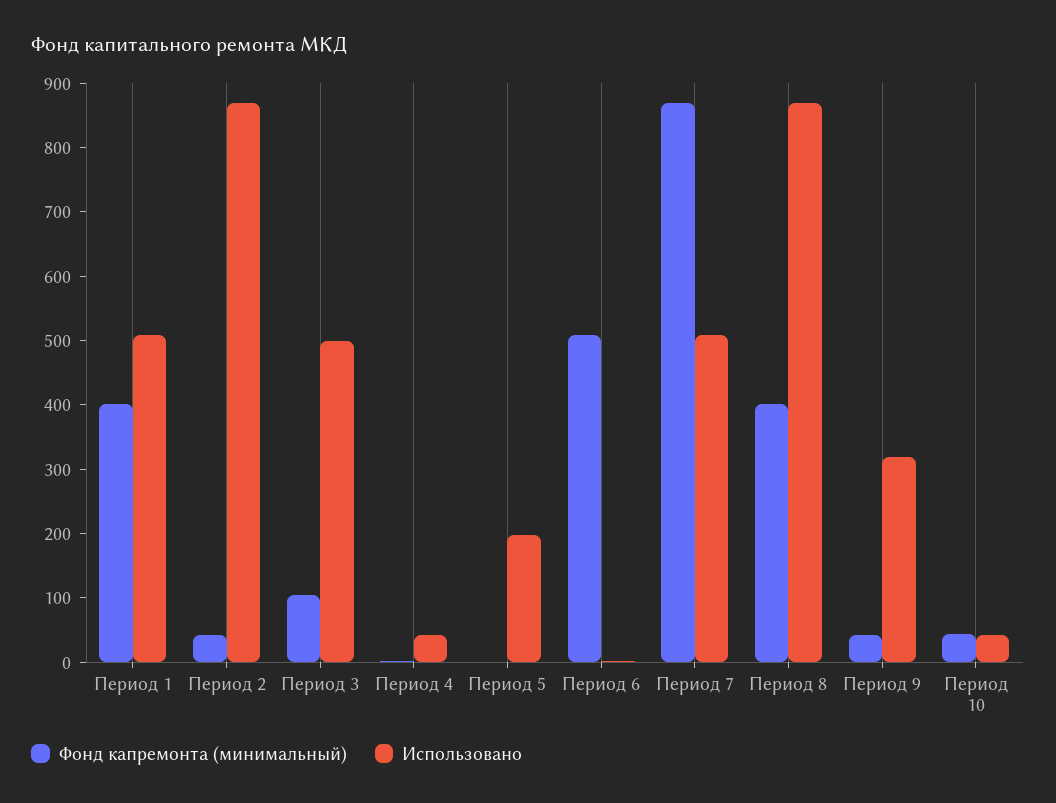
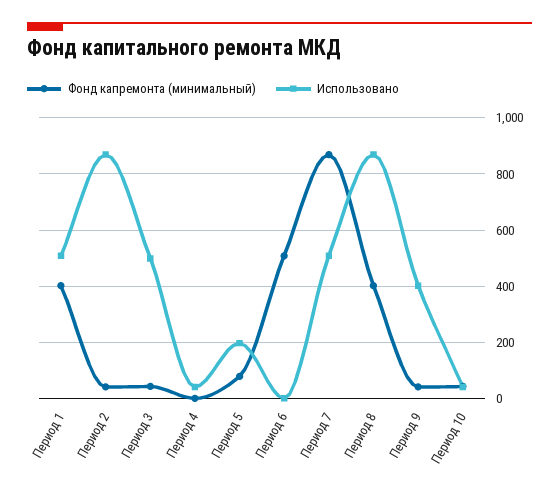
  {
    "Фонд капремонта (минимальный)": {
      "Период 1": 400,
      "Период 2": 40,
-     "Период 3": 100,
+     "Период 3": 50,
      "Период 4": 0,
-     "Период 5": 0,
+     "Период 5": 75,
      "Период 6": 500,
      "Период 7": 860,
      "Период 8": 400,
      "Период 9": 40,
      "Период 10": 40
    },
    "Использовано": {
      "Период 1": 500,
      "Период 2": 860,
      "Период 3": 500,
      "Период 4": 40,
      "Период 5": 200,
      "Период 6": 0,
      "Период 7": 500,
      "Период 8": 860,
-     "Период 9": 320,
+     "Период 9": 400,
      "Период 10": 40
    }
  }

